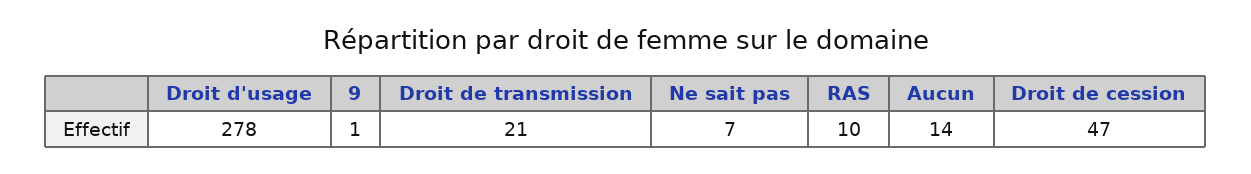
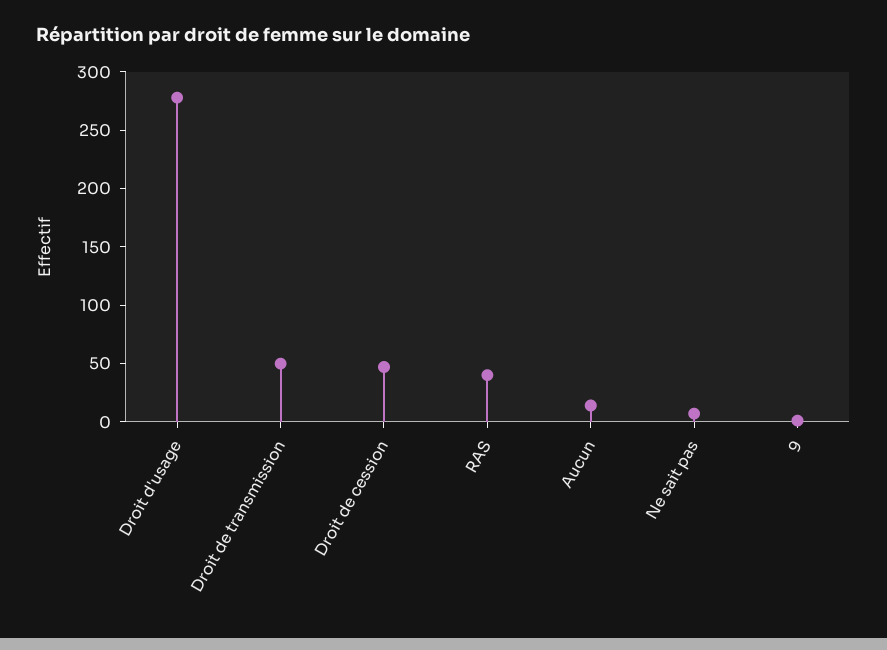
  {
    "Droit d'usage": 278,
    "9": 1,
-   "Droit de transmission": 21,
+   "Droit de transmission": 50,
    "Ne sait pas": 7,
-   "RAS": 10,
+   "RAS": 40,
    "Aucun": 14,
    "Droit de cession": 47
  }

